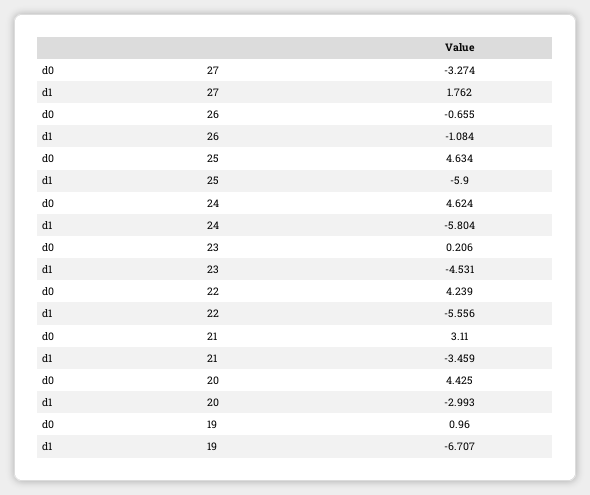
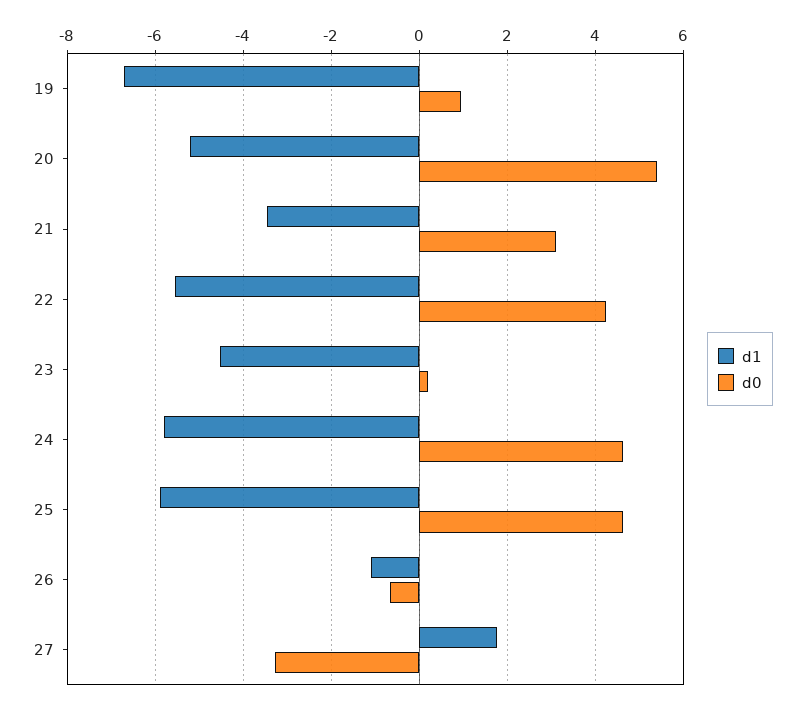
  {
    "d0": {
      "27": -3.274,
      "26": -0.655,
      "25": 4.634,
      "24": 4.624,
      "23": 0.206,
      "22": 4.239,
      "21": 3.11,
-     "20": 4.425,
+     "20": 5.4,
      "19": 0.96
    },
    "d1": {
      "27": 1.762,
      "26": -1.084,
      "25": -5.9,
      "24": -5.804,
      "23": -4.531,
      "22": -5.556,
      "21": -3.459,
-     "20": -2.993,
+     "20": -5.2,
      "19": -6.707
    }
  }

